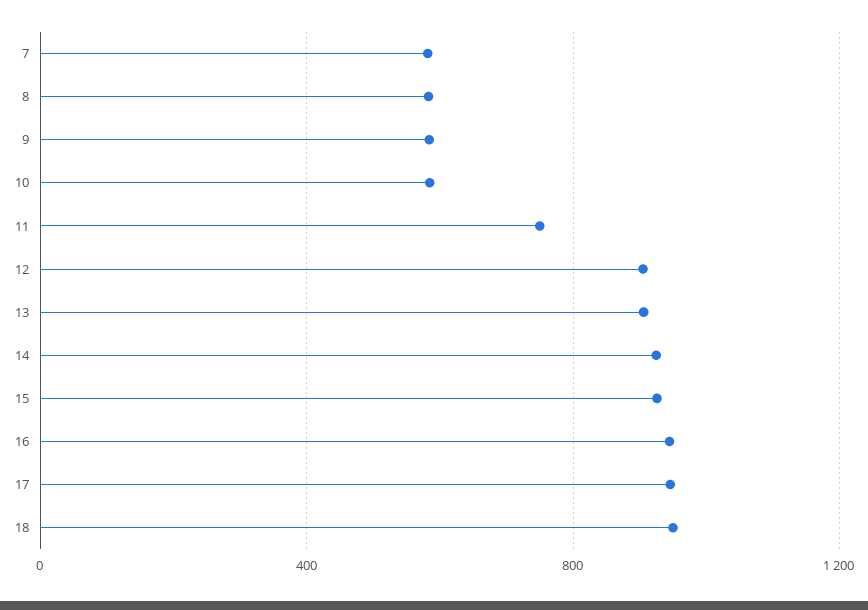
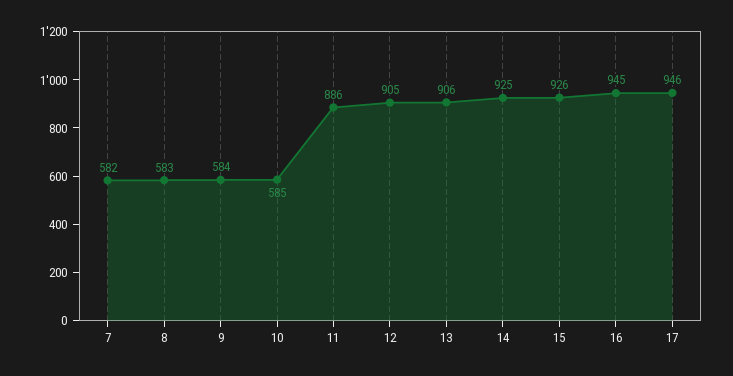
  {
    "7": 582,
    "8": 583,
    "9": 584,
    "10": 585,
-   "11": 750,
+   "11": 886,
    "12": 905,
    "13": 906,
    "14": 925,
    "15": 926,
    "16": 945,
-   "17": 946,
+   "17": 946
-   "18": 950
  }

